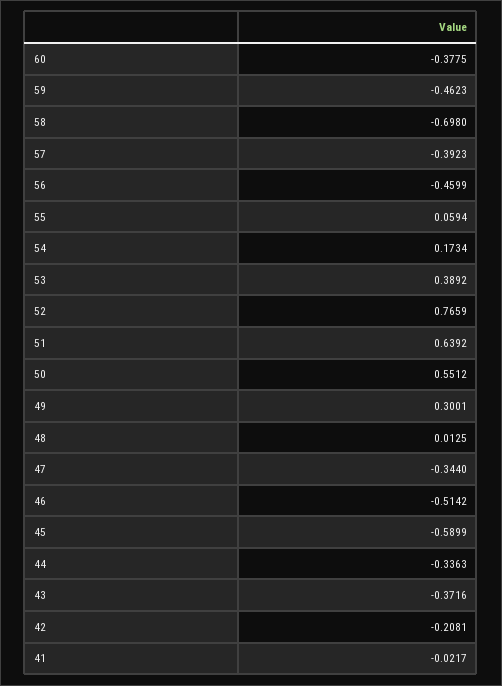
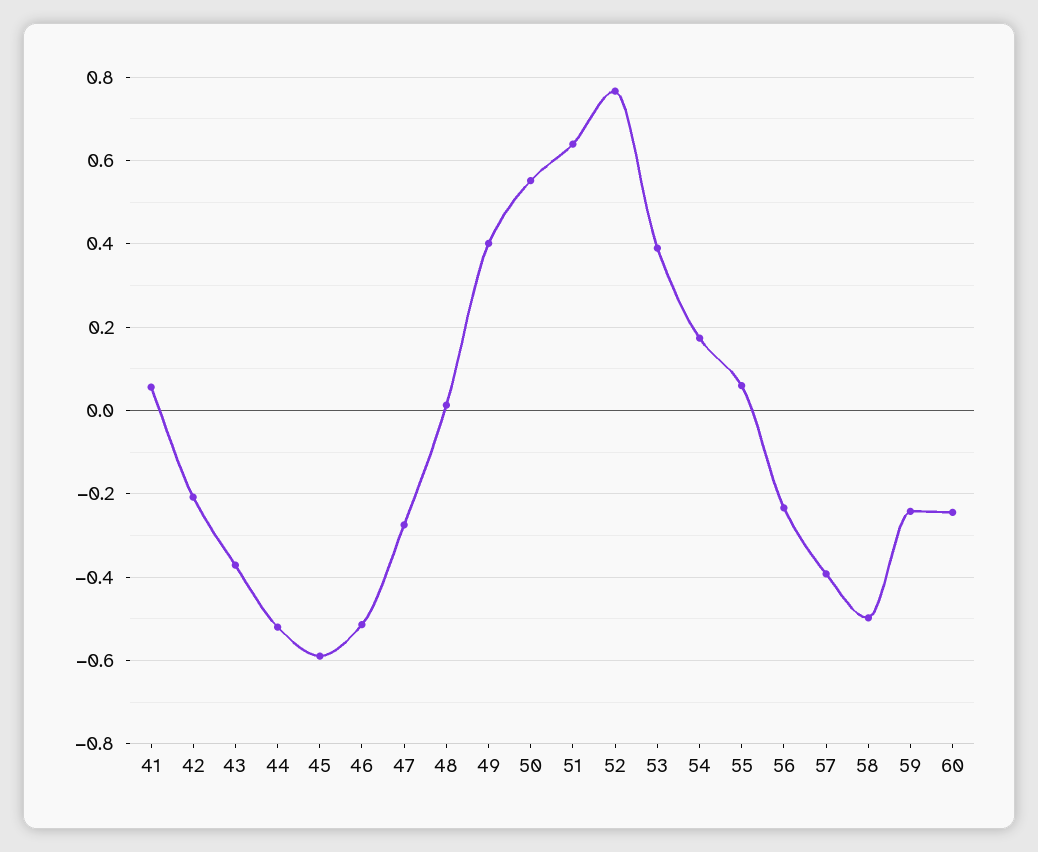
  {
-   "60": -0.3775,
+   "60": -0.24,
-   "59": -0.4623,
+   "59": -0.24,
-   "58": -0.698,
+   "58": -0.5,
    "57": -0.3923,
-   "56": -0.4599,
+   "56": -0.24,
    "55": 0.0594,
    "54": 0.1734,
    "53": 0.3892,
    "52": 0.7659,
    "51": 0.6392,
    "50": 0.5512,
-   "49": 0.3001,
+   "49": 0.4,
    "48": 0.0125,
-   "47": -0.344,
+   "47": -0.28,
    "46": -0.5142,
    "45": -0.5899,
-   "44": -0.3363,
+   "44": -0.52,
    "43": -0.3716,
    "42": -0.2081,
-   "41": -0.0217
+   "41": 0.06
  }

